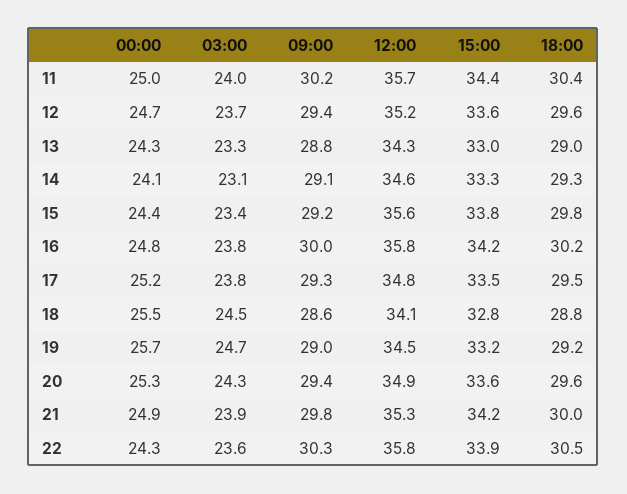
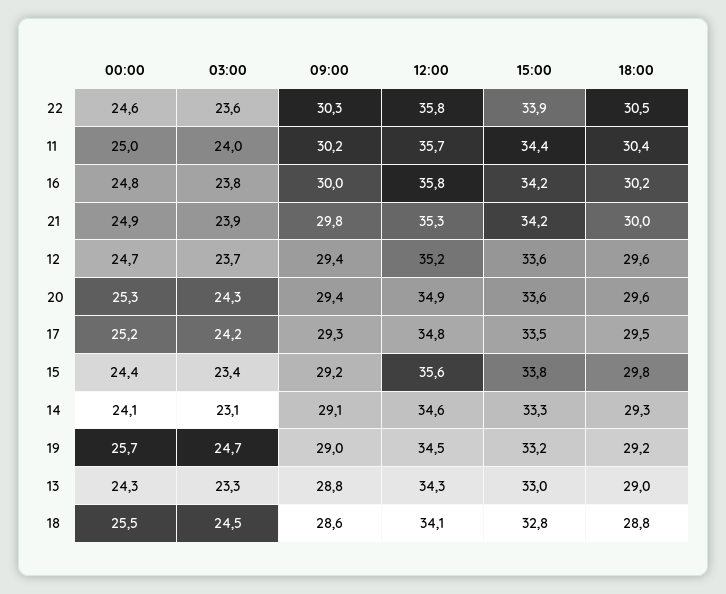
  {
    "00:00": {
      "11": 25,
      "12": 24.7,
      "13": 24.3,
      "14": 24.1,
      "15": 24.4,
      "16": 24.8,
      "17": 25.2,
      "18": 25.5,
      "19": 25.7,
      "20": 25.3,
      "21": 24.9,
-     "22": 24.3
+     "22": 24.6
    },
    "03:00": {
      "11": 24,
      "12": 23.7,
      "13": 23.3,
      "14": 23.1,
      "15": 23.4,
      "16": 23.8,
-     "17": 23.8,
+     "17": 24.2,
      "18": 24.5,
      "19": 24.7,
      "20": 24.3,
      "21": 23.9,
      "22": 23.6
    },
    "09:00": {
      "11": 30.2,
      "12": 29.4,
      "13": 28.8,
      "14": 29.1,
      "15": 29.2,
      "16": 30,
      "17": 29.3,
      "18": 28.6,
      "19": 29,
      "20": 29.4,
      "21": 29.8,
      "22": 30.3
    },
    "12:00": {
      "11": 35.7,
      "12": 35.2,
      "13": 34.3,
      "14": 34.6,
      "15": 35.6,
      "16": 35.8,
      "17": 34.8,
      "18": 34.1,
      "19": 34.5,
      "20": 34.9,
      "21": 35.3,
      "22": 35.8
    },
    "15:00": {
      "11": 34.4,
      "12": 33.6,
      "13": 33,
      "14": 33.3,
      "15": 33.8,
      "16": 34.2,
      "17": 33.5,
      "18": 32.8,
      "19": 33.2,
      "20": 33.6,
      "21": 34.2,
      "22": 33.9
    },
    "18:00": {
      "11": 30.4,
      "12": 29.6,
      "13": 29,
      "14": 29.3,
      "15": 29.8,
      "16": 30.2,
      "17": 29.5,
      "18": 28.8,
      "19": 29.2,
      "20": 29.6,
      "21": 30,
      "22": 30.5
    }
  }

